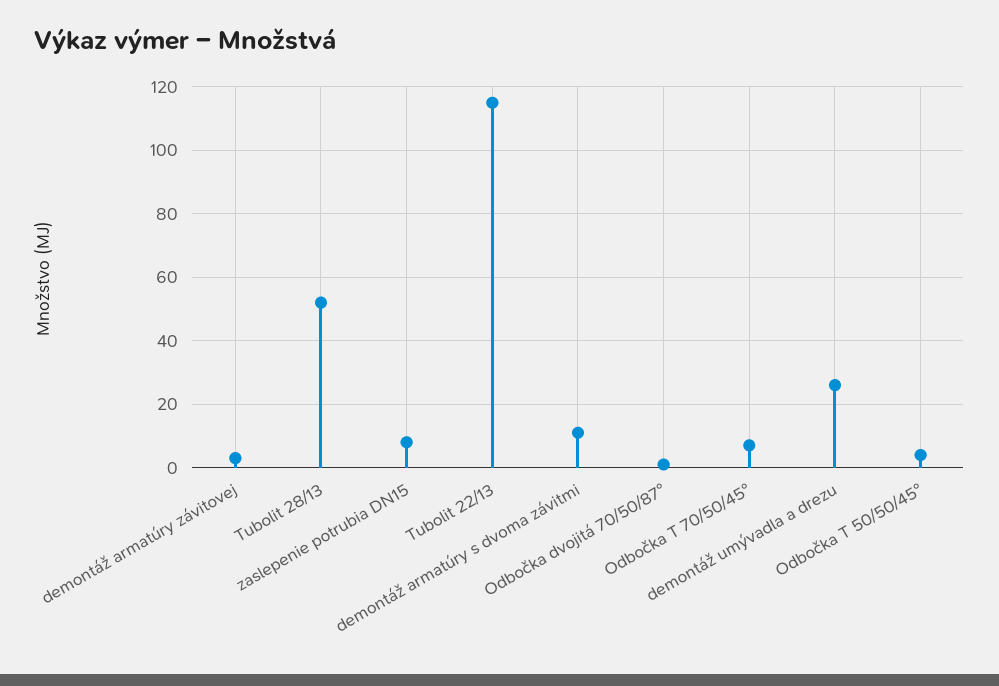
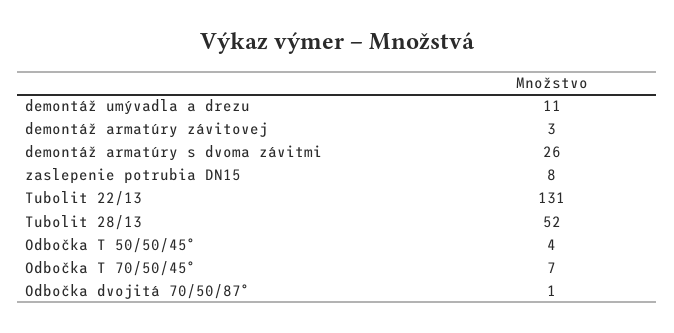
  {
    "demontáž armatúry závitovej": 3,
    "Tubolit 28/13": 52,
    "zaslepenie potrubia DN15": 8,
-   "Tubolit 22/13": 115,
+   "Tubolit 22/13": 131,
-   "demontáž armatúry s dvoma závitmi": 10,
+   "demontáž armatúry s dvoma závitmi": 26,
    "Odbočka dvojitá 70/50/87°": 1,
    "Odbočka T 70/50/45°": 7,
-   "demontáž umývadla a drezu": 25,
+   "demontáž umývadla a drezu": 11,
    "Odbočka T 50/50/45°": 4
  }

